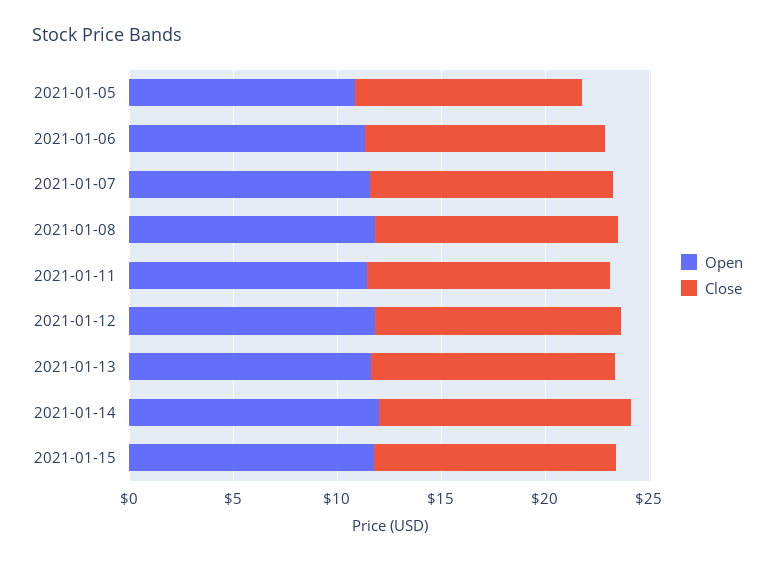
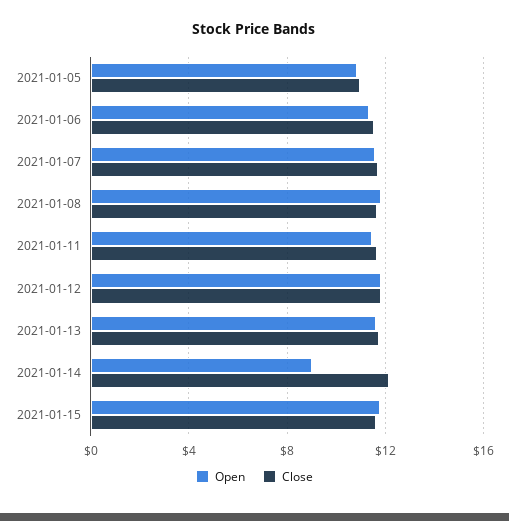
  {
    "Open": {
      "2021-01-05": 11,
      "2021-01-06": 11.5,
      "2021-01-07": 11.5,
      "2021-01-08": 12,
      "2021-01-11": 11.5,
      "2021-01-12": 12,
      "2021-01-13": 11.5,
-     "2021-01-14": 12,
+     "2021-01-14": 9,
      "2021-01-15": 12
    },
    "Close": {
      "2021-01-05": 11,
      "2021-01-06": 11.5,
      "2021-01-07": 11.5,
      "2021-01-08": 11.5,
      "2021-01-11": 11.5,
      "2021-01-12": 12,
      "2021-01-13": 11.5,
      "2021-01-14": 12,
      "2021-01-15": 11.5
    }
  }

